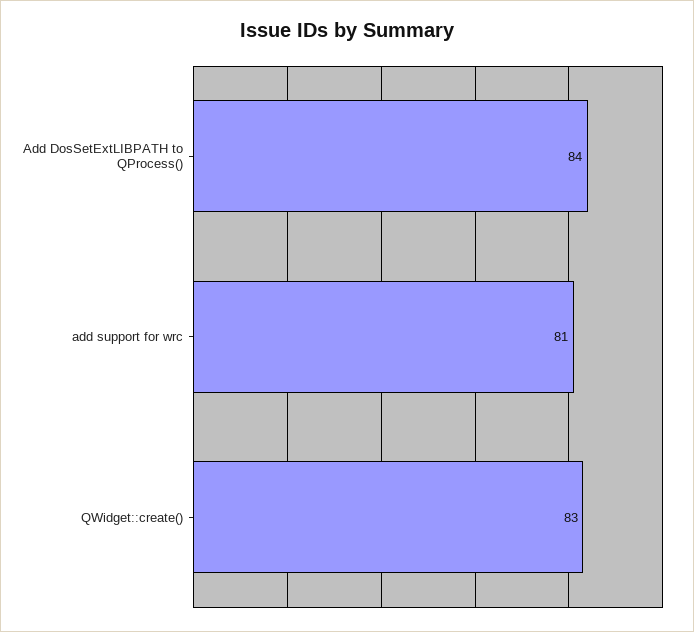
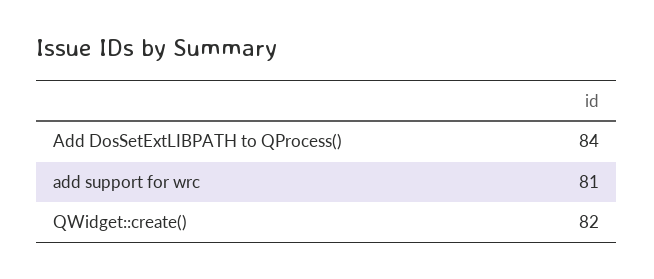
  {
    "Add DosSetExtLIBPATH to QProcess()": 84,
    "add support for wrc": 81,
-   "QWidget::create()": 83
+   "QWidget::create()": 82
  }

